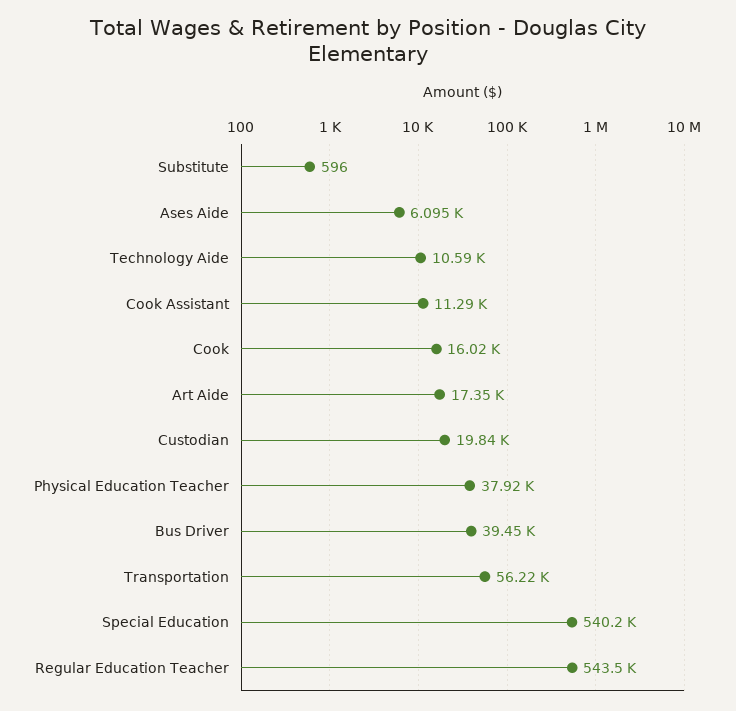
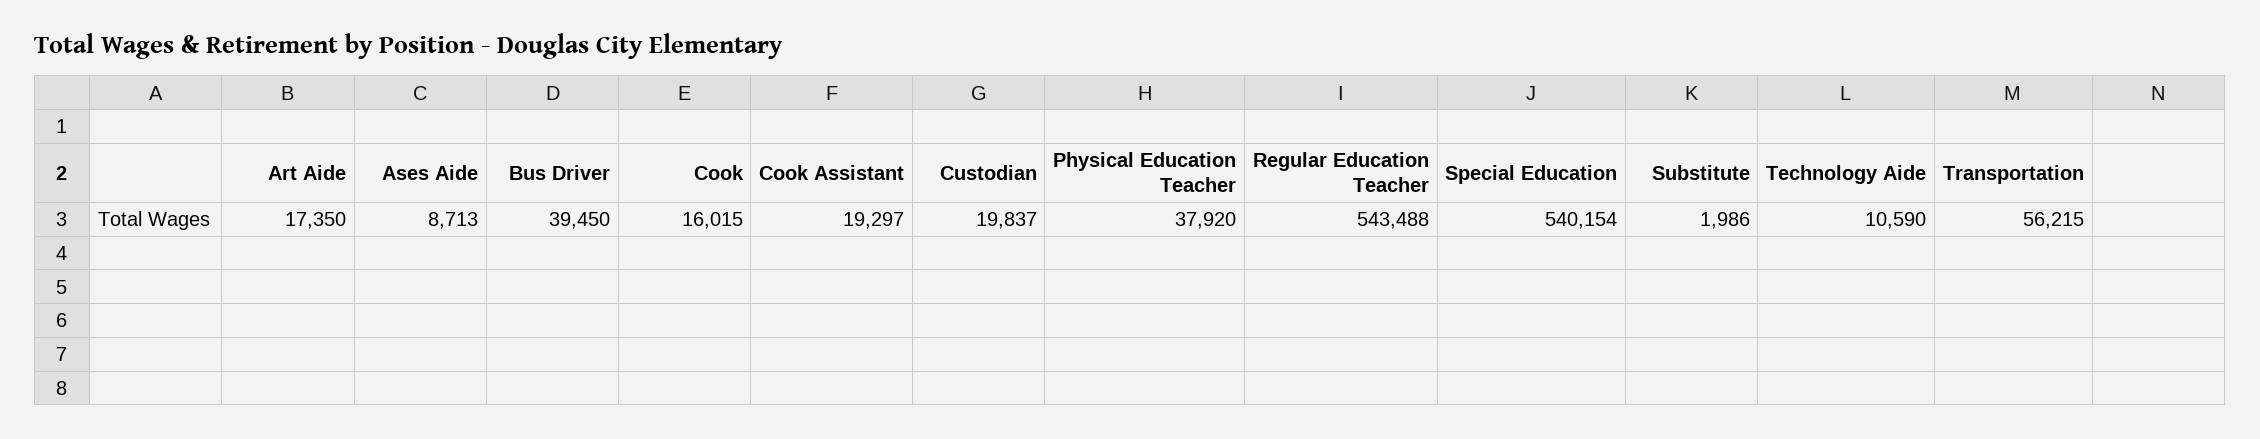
  {
-   "Substitute": 596,
+   "Substitute": 1986,
-   "Ases Aide": 6095,
+   "Ases Aide": 8713,
    "Technology Aide": 10590,
-   "Cook Assistant": 11290,
+   "Cook Assistant": 19297,
    "Cook": 16015,
    "Art Aide": 17350,
    "Custodian": 19837,
    "Physical Education Teacher": 37920,
    "Bus Driver": 39450,
    "Transportation": 56215,
    "Special Education": 540154,
    "Regular Education Teacher": 543488
  }

